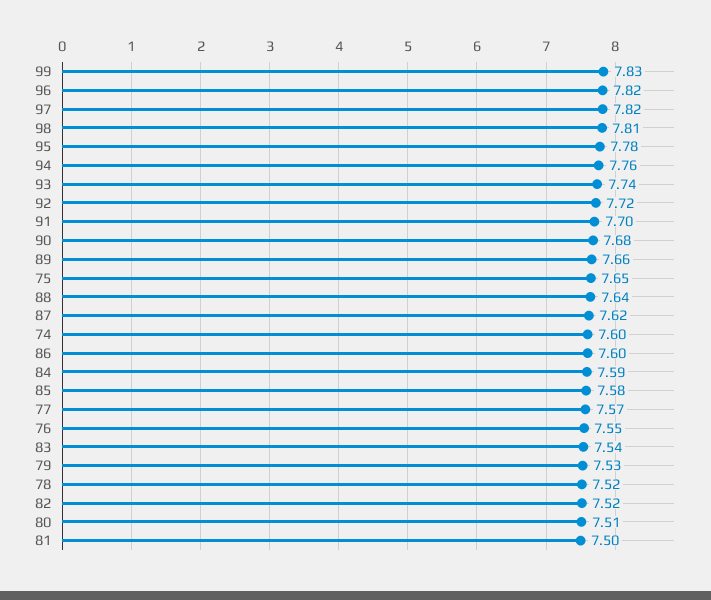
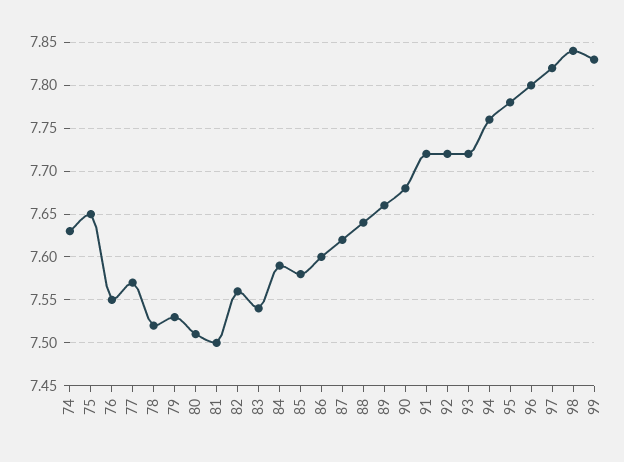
  {
    "99": 7.83,
-   "96": 7.82,
+   "96": 7.8,
    "97": 7.82,
-   "98": 7.81,
+   "98": 7.84,
    "95": 7.78,
    "94": 7.76,
-   "93": 7.74,
+   "93": 7.72,
    "92": 7.72,
-   "91": 7.7,
+   "91": 7.72,
    "90": 7.68,
    "89": 7.66,
    "75": 7.65,
    "88": 7.64,
    "87": 7.62,
-   "74": 7.6,
+   "74": 7.63,
    "86": 7.6,
    "84": 7.59,
    "85": 7.58,
    "77": 7.57,
    "76": 7.55,
    "83": 7.54,
    "79": 7.53,
    "78": 7.52,
-   "82": 7.52,
+   "82": 7.56,
    "80": 7.51,
    "81": 7.5
  }

